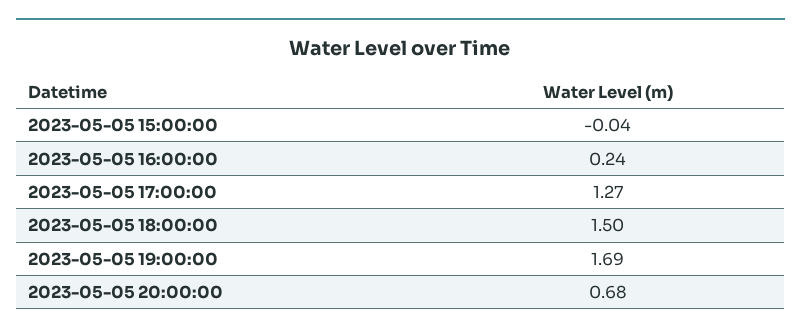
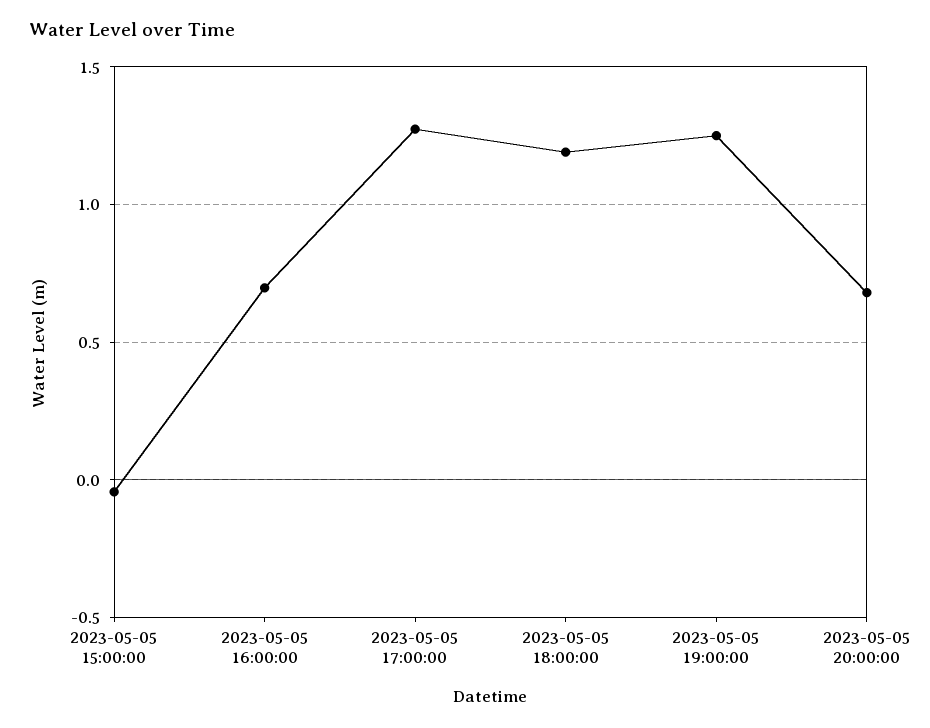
  {
    "2023-05-05 15:00:00": -0.04,
-   "2023-05-05 16:00:00": 0.24,
+   "2023-05-05 16:00:00": 0.7,
    "2023-05-05 17:00:00": 1.27,
-   "2023-05-05 18:00:00": 1.5,
+   "2023-05-05 18:00:00": 1.2,
-   "2023-05-05 19:00:00": 1.69,
+   "2023-05-05 19:00:00": 1.25,
    "2023-05-05 20:00:00": 0.68
  }

